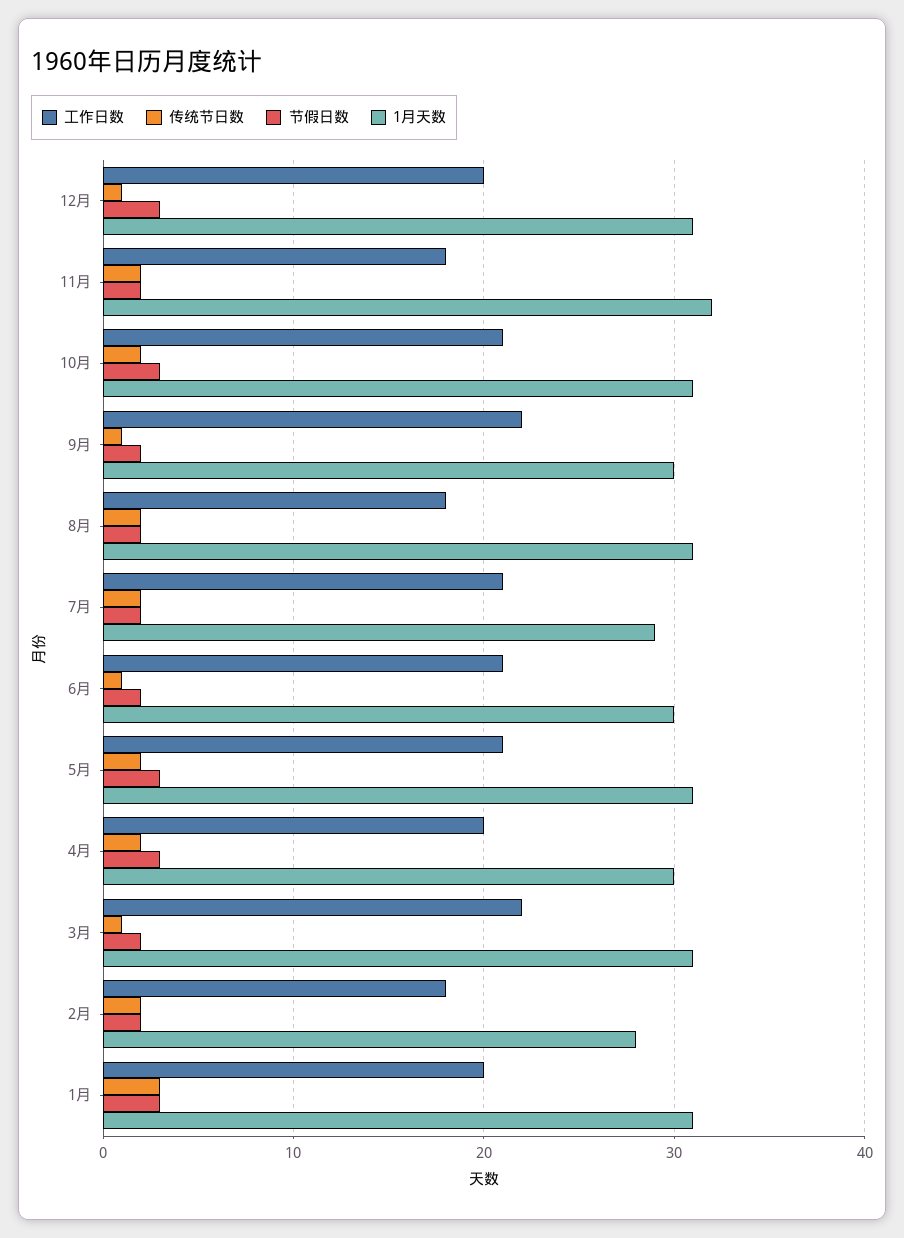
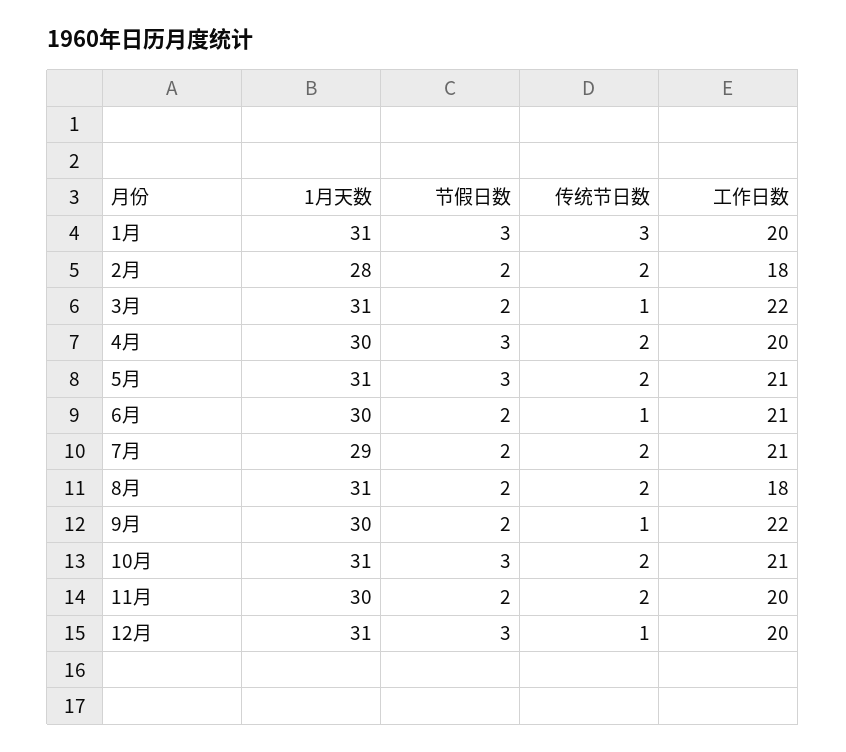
  {
    "工作日数": {
      "12月": 20,
-     "11月": 18,
+     "11月": 20,
      "10月": 21,
      "9月": 22,
      "8月": 18,
      "7月": 21,
      "6月": 21,
      "5月": 21,
      "4月": 20,
      "3月": 22,
      "2月": 18,
      "1月": 20
    },
    "传统节日数": {
      "12月": 1,
      "11月": 2,
      "10月": 2,
      "9月": 1,
      "8月": 2,
      "7月": 2,
      "6月": 1,
      "5月": 2,
      "4月": 2,
      "3月": 1,
      "2月": 2,
      "1月": 3
    },
    "节假日数": {
      "12月": 3,
      "11月": 2,
      "10月": 3,
      "9月": 2,
      "8月": 2,
      "7月": 2,
      "6月": 2,
      "5月": 3,
      "4月": 3,
      "3月": 2,
      "2月": 2,
      "1月": 3
    },
    "1月天数": {
      "12月": 31,
-     "11月": 32,
+     "11月": 30,
      "10月": 31,
      "9月": 30,
      "8月": 31,
      "7月": 29,
      "6月": 30,
      "5月": 31,
      "4月": 30,
      "3月": 31,
      "2月": 28,
      "1月": 31
    }
  }

